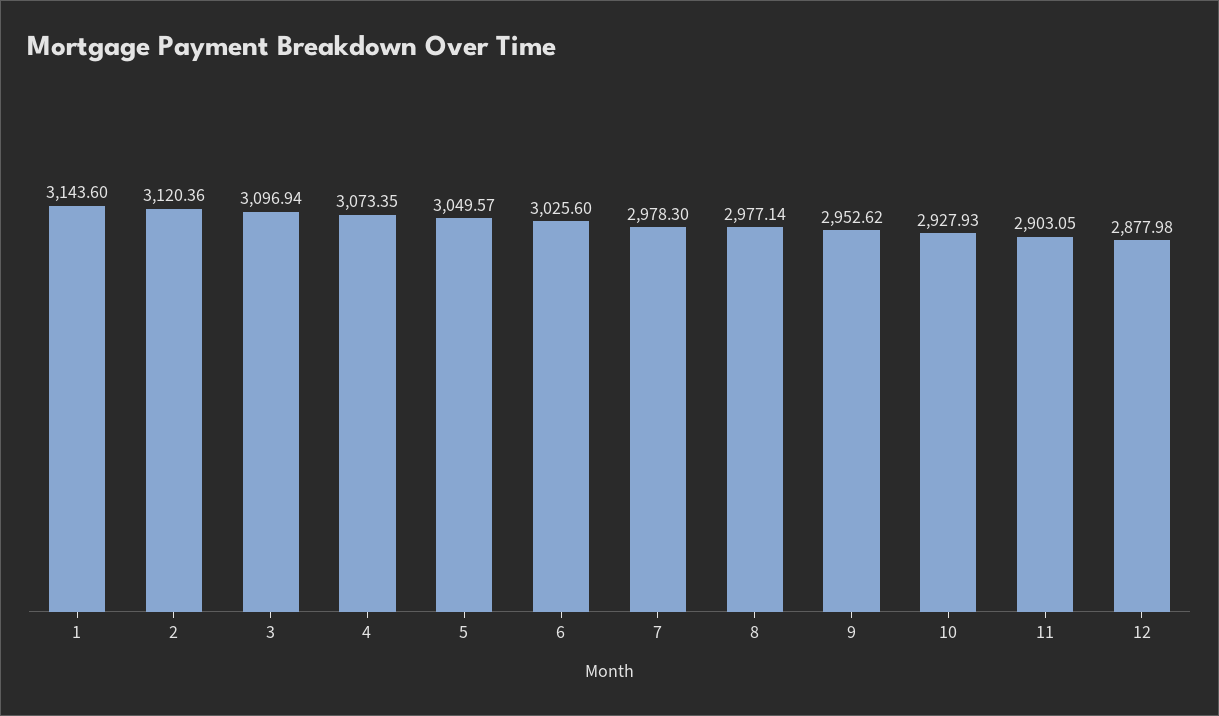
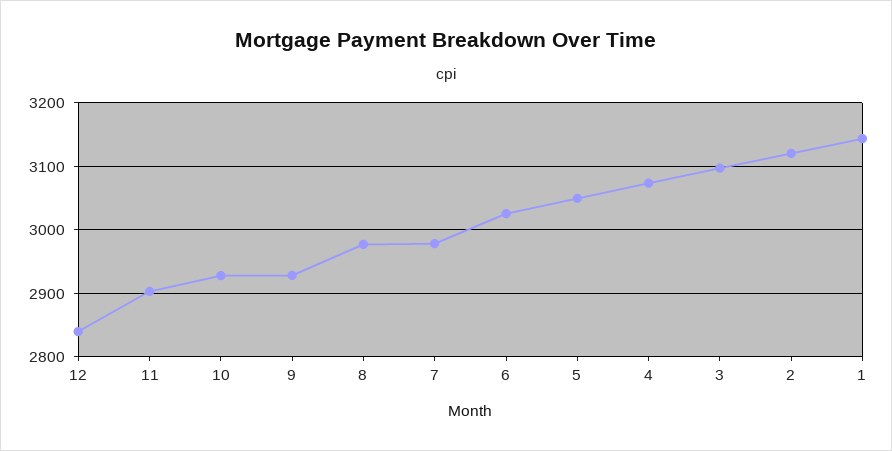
  {
    "1": 3143.6,
    "2": 3120.36,
    "3": 3096.94,
    "4": 3073.35,
    "5": 3049.57,
    "6": 3025.6,
    "7": 2978.3,
    "8": 2977.14,
-   "9": 2952.62,
+   "9": 2930,
    "10": 2927.93,
    "11": 2903.05,
-   "12": 2877.98
+   "12": 2840
  }

